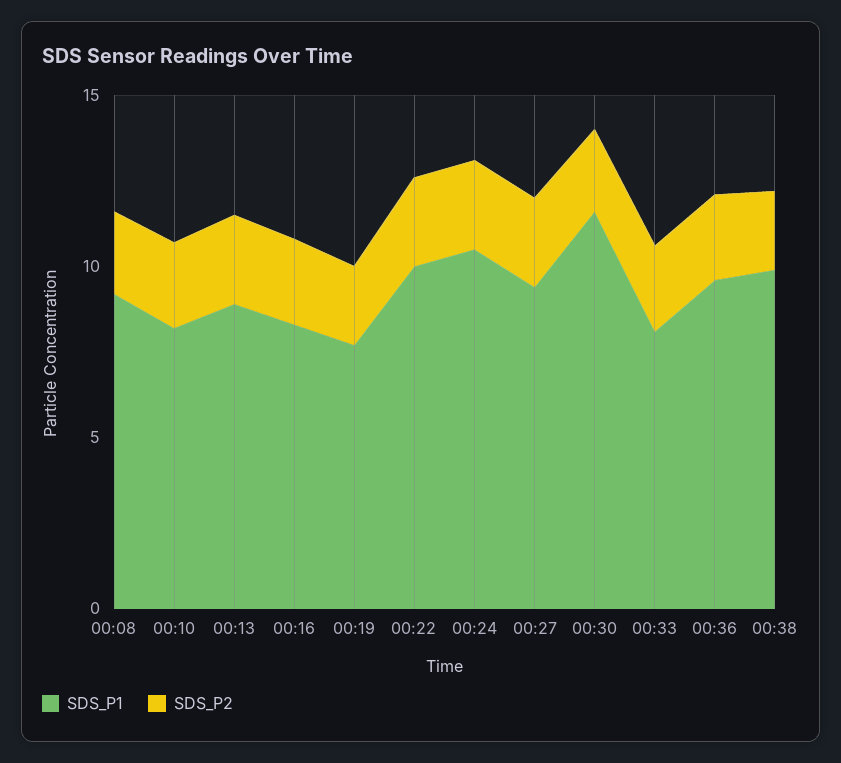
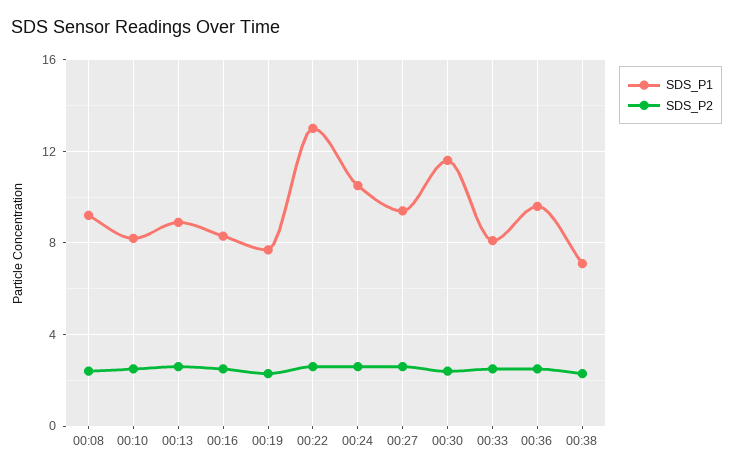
  {
    "SDS_P1": {
      "00:08": 9,
      "00:10": 8,
      "00:13": 9,
      "00:16": 8.5,
      "00:19": 7.5,
-     "00:22": 10,
+     "00:22": 13,
      "00:24": 10.5,
      "00:27": 9.5,
      "00:30": 11.5,
      "00:33": 8,
      "00:36": 9.5,
-     "00:38": 10
+     "00:38": 7
    },
    "SDS_P2": {
      "00:08": 2.5,
      "00:10": 2.5,
      "00:13": 2.5,
      "00:16": 2.5,
      "00:19": 2.5,
      "00:22": 2.5,
      "00:24": 2.5,
      "00:27": 2.5,
      "00:30": 2.5,
      "00:33": 2.5,
      "00:36": 2.5,
      "00:38": 2.5
    }
  }

